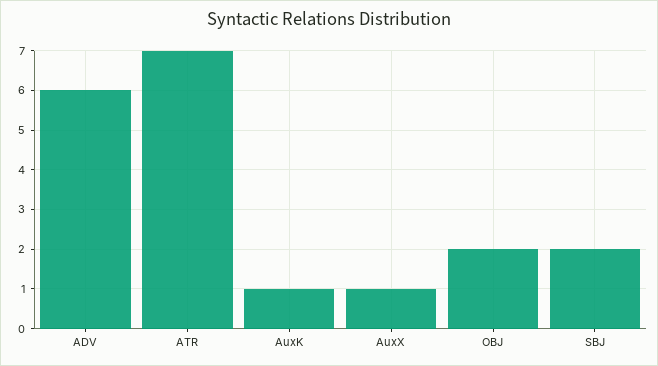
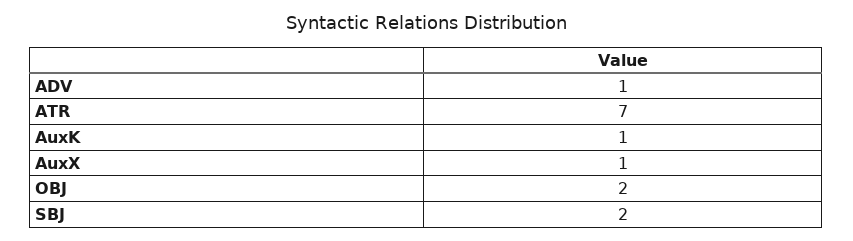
  {
-   "ADV": 6,
+   "ADV": 1,
    "ATR": 7,
    "AuxK": 1,
    "AuxX": 1,
    "OBJ": 2,
    "SBJ": 2
  }

